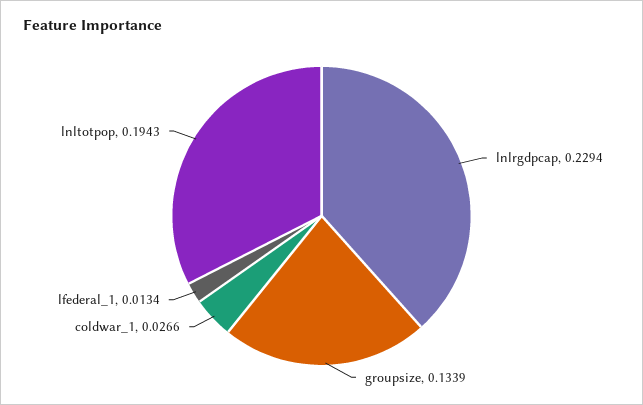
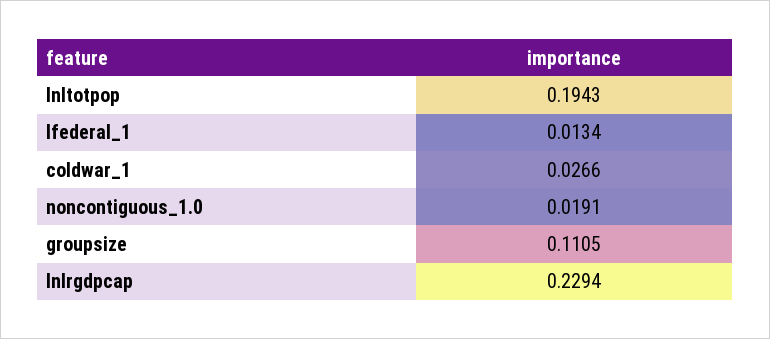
  {
    "lnlrgdpcap": 0.2294,
-   "groupsize": 0.1339,
+   "groupsize": 0.1105,
    "coldwar_1": 0.0266,
    "lfederal_1": 0.0134,
-   "lnltotpop": 0.1943
+   "lnltotpop": 0.1943,
+   "noncontiguous_1.0": 0.0191
  }

